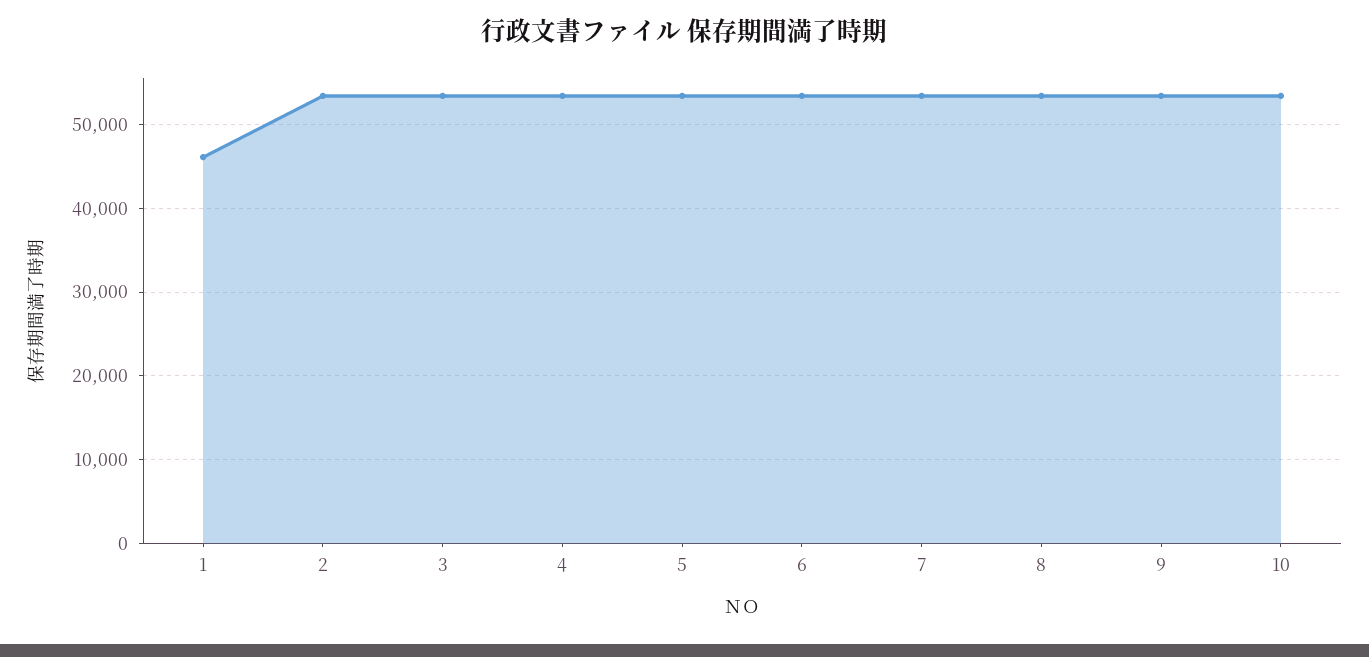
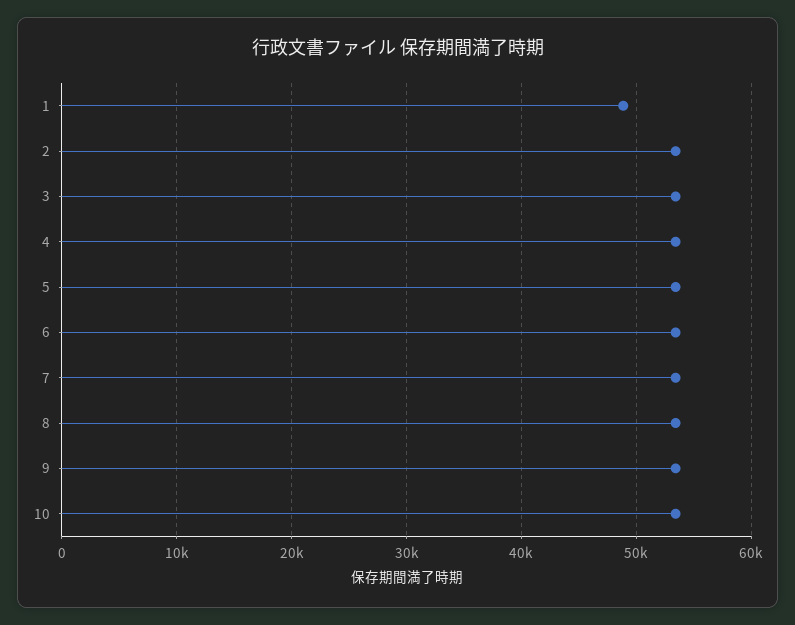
  {
-   "1": 46000,
+   "1": 49000,
    "2": 53000,
    "3": 53000,
    "4": 53000,
    "5": 53000,
    "6": 53000,
    "7": 53000,
    "8": 53000,
    "9": 53000,
    "10": 53000
  }

